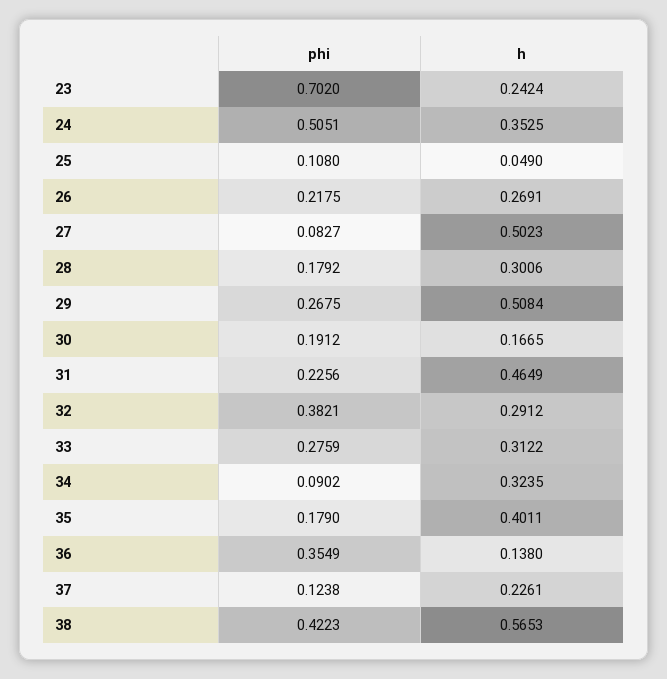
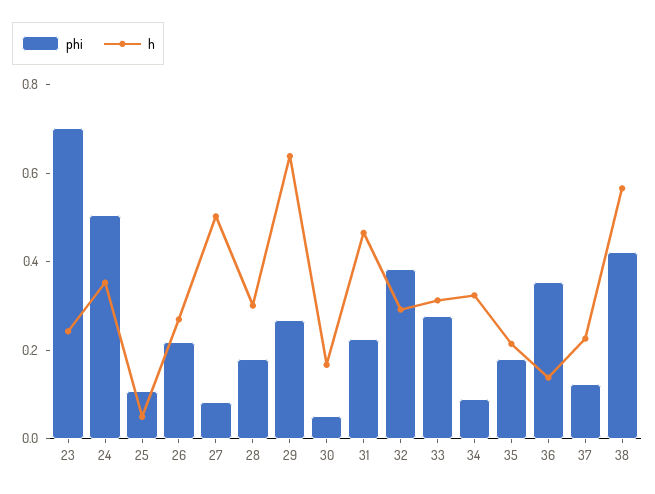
  {
    "phi": {
      "23": 0.702,
      "24": 0.5051,
      "25": 0.108,
      "26": 0.2175,
      "27": 0.0827,
      "28": 0.1792,
      "29": 0.2675,
-     "30": 0.1912,
+     "30": 0.05,
      "31": 0.2256,
      "32": 0.3821,
      "33": 0.2759,
      "34": 0.0902,
      "35": 0.179,
      "36": 0.3549,
      "37": 0.1238,
      "38": 0.4223
    },
    "h": {
      "23": 0.2424,
      "24": 0.3525,
      "25": 0.049,
      "26": 0.2691,
      "27": 0.5023,
      "28": 0.3006,
-     "29": 0.5084,
+     "29": 0.65,
      "30": 0.1665,
      "31": 0.4649,
      "32": 0.2912,
      "33": 0.3122,
      "34": 0.3235,
-     "35": 0.4011,
+     "35": 0.2,
      "36": 0.138,
      "37": 0.2261,
      "38": 0.5653
    }
  }

